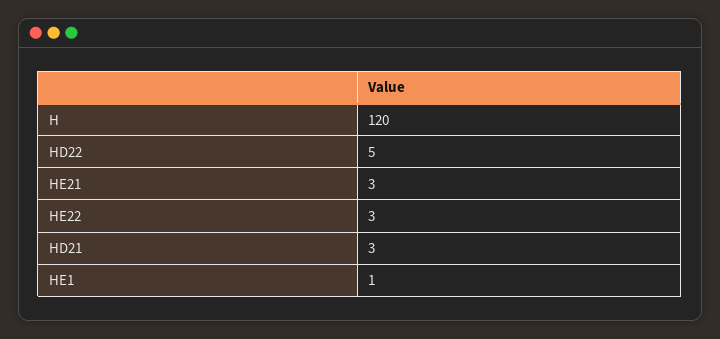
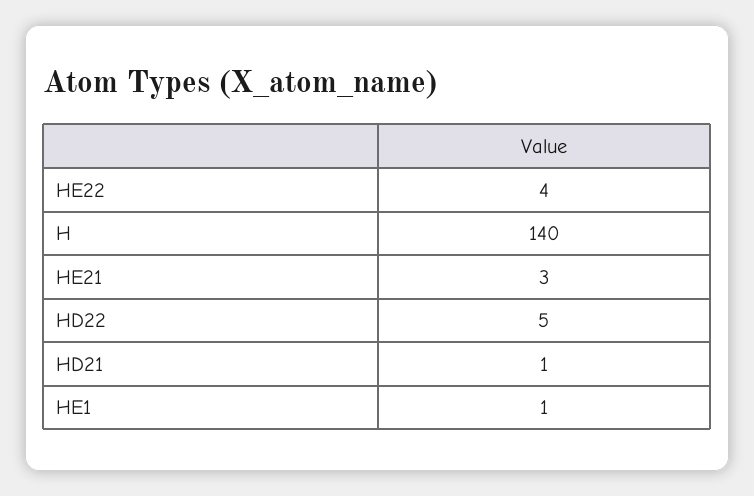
  {
-   "H": 120,
+   "H": 140,
    "HD22": 5,
    "HE21": 3,
-   "HE22": 3,
+   "HE22": 4,
-   "HD21": 3,
+   "HD21": 1,
    "HE1": 1
  }

